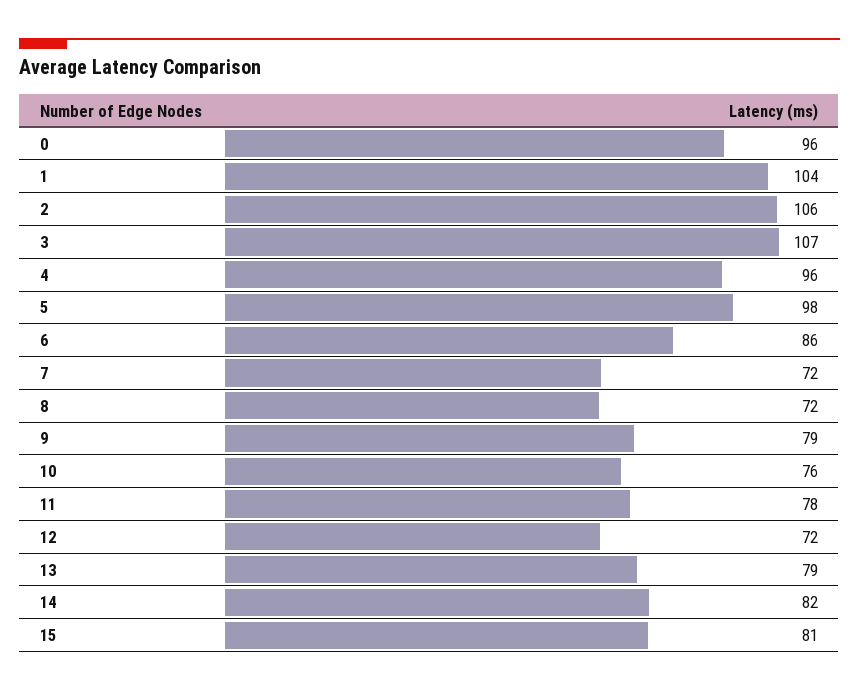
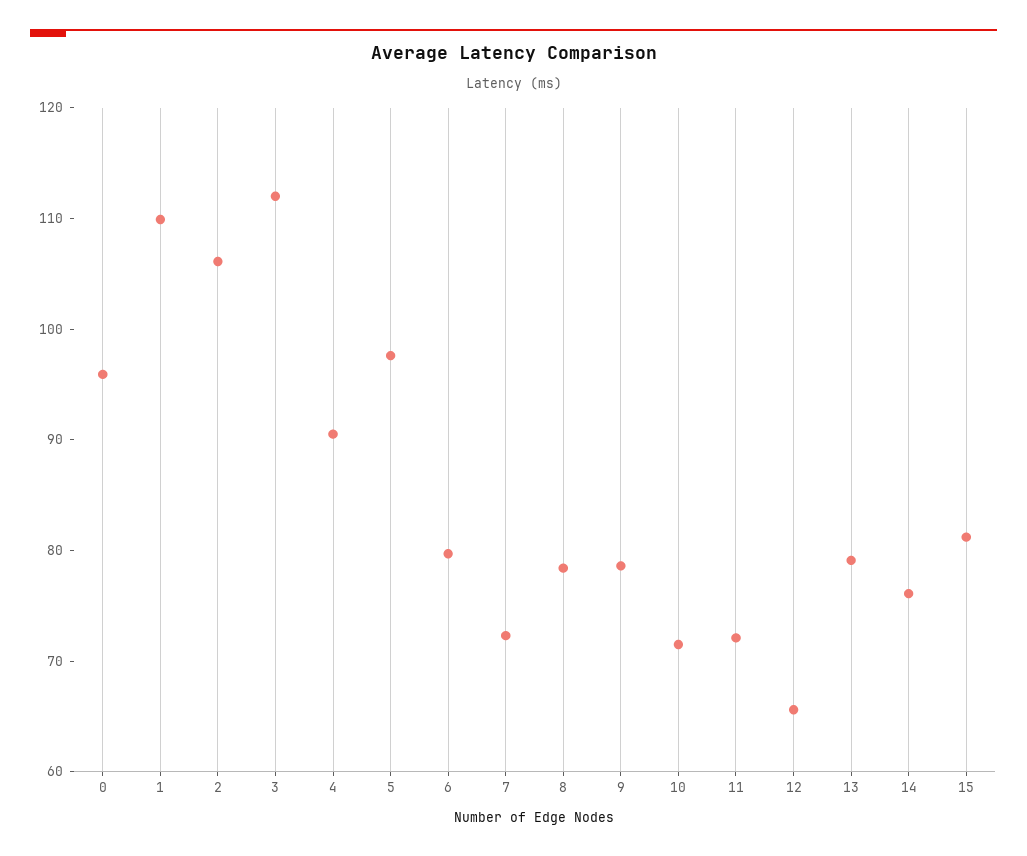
  {
    "0": 96,
-   "1": 104,
+   "1": 110,
    "2": 106,
-   "3": 107,
+   "3": 112,
-   "4": 96,
+   "4": 90,
    "5": 98,
-   "6": 86,
+   "6": 80,
    "7": 72,
-   "8": 72,
+   "8": 78,
    "9": 79,
-   "10": 76,
+   "10": 72,
-   "11": 78,
+   "11": 72,
-   "12": 72,
+   "12": 66,
    "13": 79,
-   "14": 82,
+   "14": 76,
    "15": 81
  }

